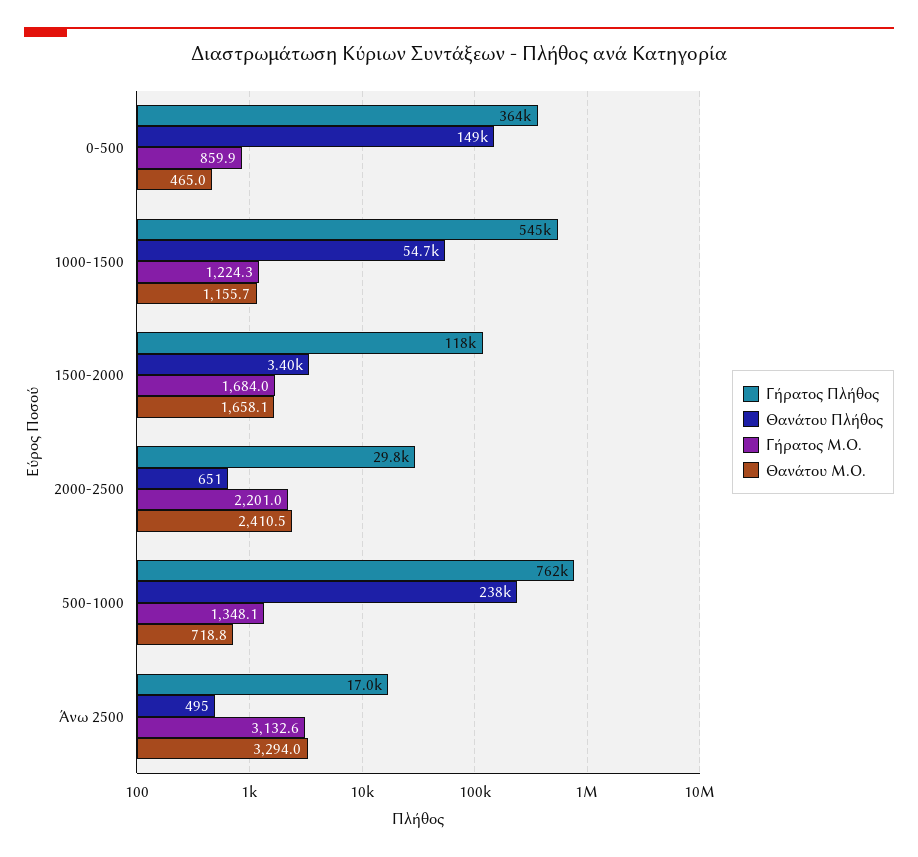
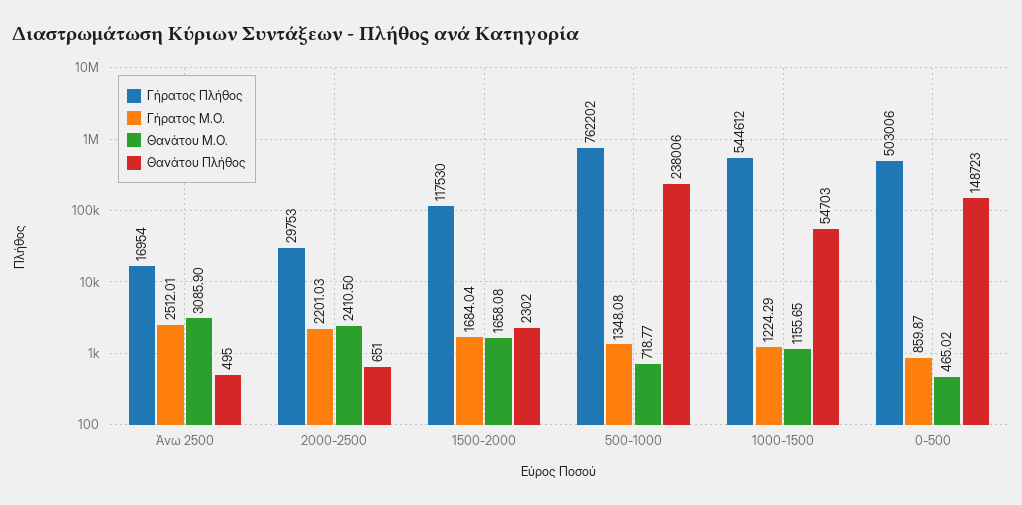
  {
    "Γήρατος Πλήθος": {
-     "0-500": 364000,
+     "0-500": 503006,
      "1000-1500": 544612,
      "1500-2000": 117530,
      "2000-2500": 29753,
      "500-1000": 762202,
      "Άνω 2500": 16954
    },
    "Θανάτου Πλήθος": {
      "0-500": 148723,
      "1000-1500": 54703,
-     "1500-2000": 3400,
+     "1500-2000": 2302,
      "2000-2500": 651,
      "500-1000": 238006,
      "Άνω 2500": 495
    },
    "Γήρατος Μ.Ο.": {
      "0-500": 859.87,
      "1000-1500": 1224.29,
      "1500-2000": 1684.04,
      "2000-2500": 2201.03,
      "500-1000": 1348.08,
-     "Άνω 2500": 3132.6
+     "Άνω 2500": 2512.01
    },
    "Θανάτου Μ.Ο.": {
      "0-500": 465.02,
      "1000-1500": 1155.65,
      "1500-2000": 1658.08,
      "2000-2500": 2410.5,
      "500-1000": 718.77,
-     "Άνω 2500": 3294
+     "Άνω 2500": 3085.9
    }
  }

